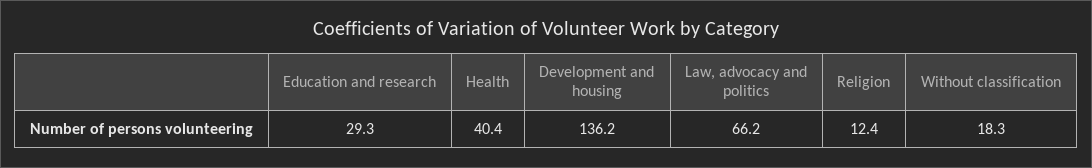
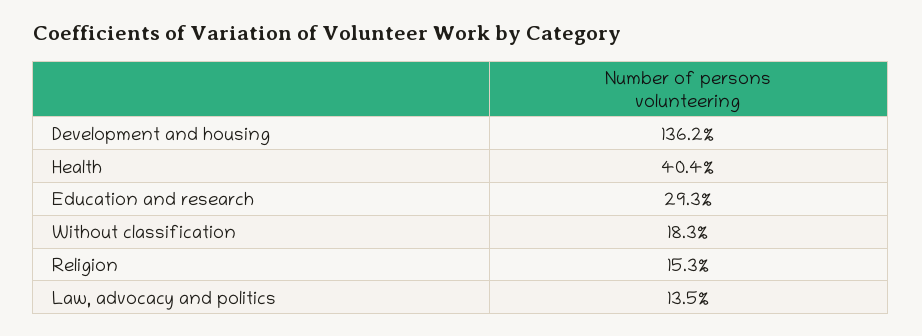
  {
    "Education and research": 29.3,
    "Health": 40.4,
    "Development and housing": 136.2,
-   "Law, advocacy and politics": 66.2,
+   "Law, advocacy and politics": 13.5,
-   "Religion": 12.4,
+   "Religion": 15.3,
    "Without classification": 18.3
  }

